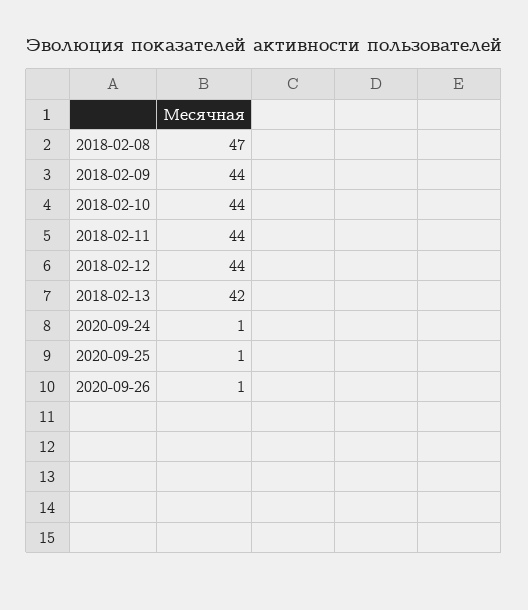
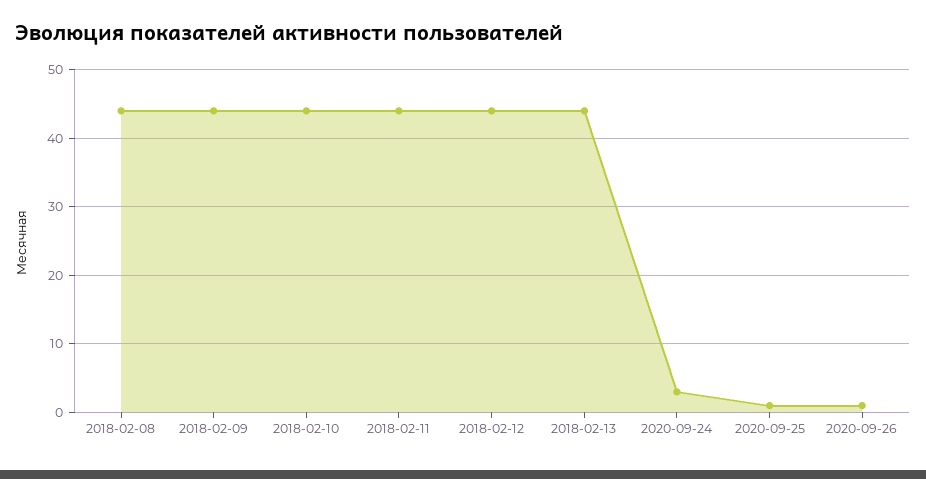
  {
-   "2018-02-08": 47,
+   "2018-02-08": 44,
    "2018-02-09": 44,
    "2018-02-10": 44,
    "2018-02-11": 44,
    "2018-02-12": 44,
-   "2018-02-13": 42,
+   "2018-02-13": 44,
-   "2020-09-24": 1,
+   "2020-09-24": 3,
    "2020-09-25": 1,
    "2020-09-26": 1
  }

